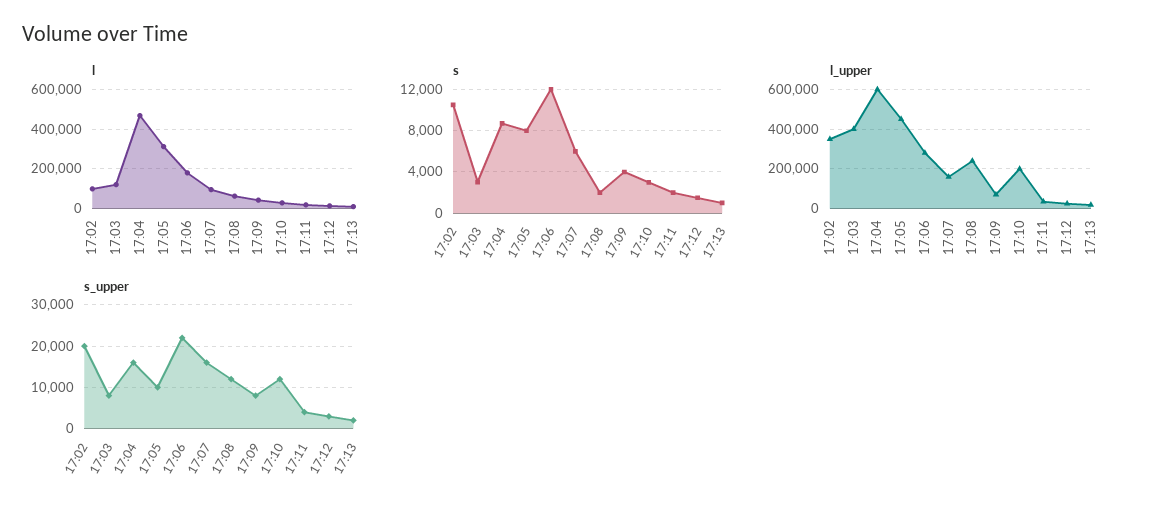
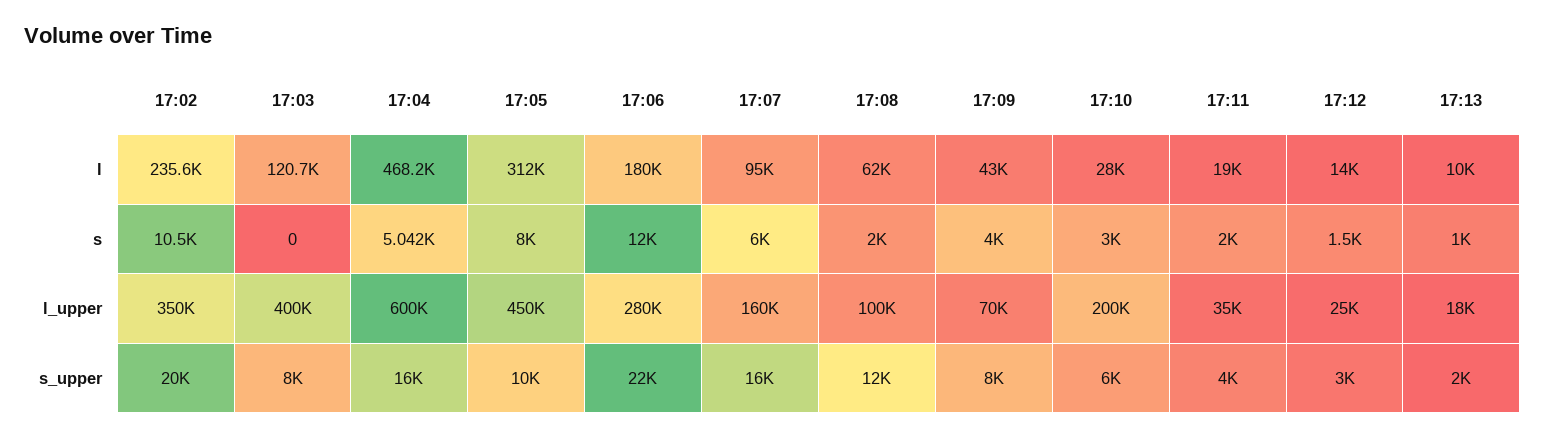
  {
    "l": {
-     "17:02": 100000,
+     "17:02": 235600,
      "17:03": 120700,
      "17:04": 468200,
      "17:05": 312000,
      "17:06": 180000,
      "17:07": 95000,
      "17:08": 62000,
      "17:09": 43000,
      "17:10": 28000,
      "17:11": 19000,
      "17:12": 14000,
      "17:13": 10000
    },
    "s": {
      "17:02": 10500,
-     "17:03": 3000,
+     "17:03": 0,
-     "17:04": 9000,
+     "17:04": 5042,
      "17:05": 8000,
      "17:06": 12000,
      "17:07": 6000,
      "17:08": 2000,
      "17:09": 4000,
      "17:10": 3000,
      "17:11": 2000,
      "17:12": 1500,
      "17:13": 1000
    },
    "l_upper": {
      "17:02": 350000,
      "17:03": 400000,
      "17:04": 600000,
      "17:05": 450000,
      "17:06": 280000,
      "17:07": 160000,
-     "17:08": 250000,
+     "17:08": 100000,
      "17:09": 70000,
      "17:10": 200000,
      "17:11": 35000,
      "17:12": 25000,
      "17:13": 18000
    },
    "s_upper": {
      "17:02": 20000,
      "17:03": 8000,
      "17:04": 16000,
      "17:05": 10000,
      "17:06": 22000,
      "17:07": 16000,
      "17:08": 12000,
      "17:09": 8000,
-     "17:10": 12000,
+     "17:10": 6000,
      "17:11": 4000,
      "17:12": 3000,
      "17:13": 2000
    }
  }

